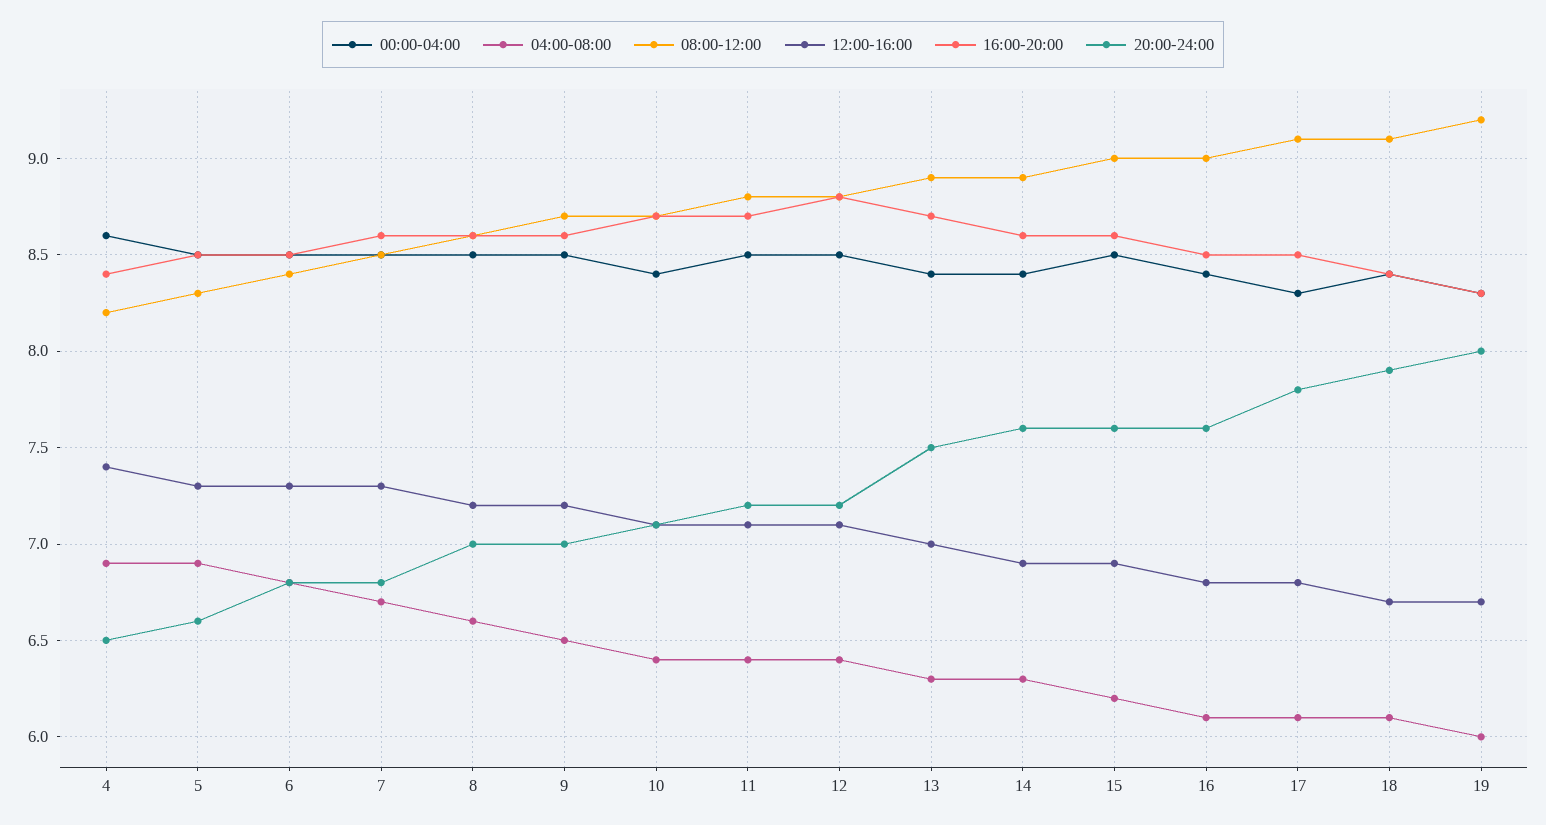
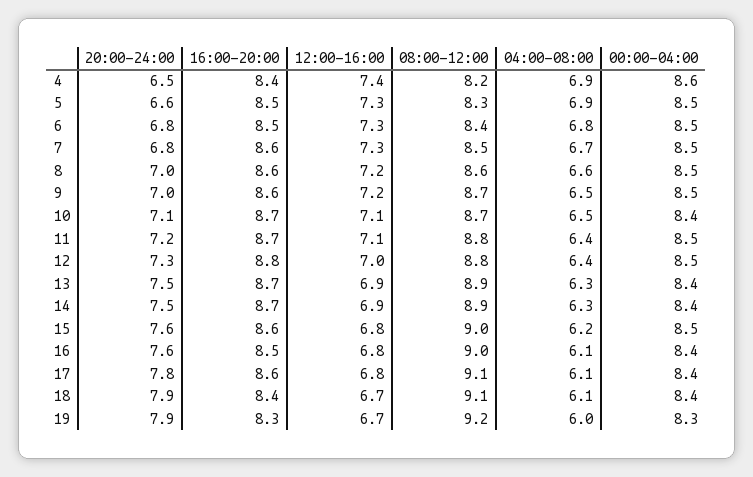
  {
    "00:00-04:00": {
      "4": 8.6,
      "5": 8.5,
      "6": 8.5,
      "7": 8.5,
      "8": 8.5,
      "9": 8.5,
      "10": 8.4,
      "11": 8.5,
      "12": 8.5,
      "13": 8.4,
      "14": 8.4,
      "15": 8.5,
      "16": 8.4,
-     "17": 8.3,
+     "17": 8.4,
      "18": 8.4,
      "19": 8.3
    },
    "04:00-08:00": {
      "4": 6.9,
      "5": 6.9,
      "6": 6.8,
      "7": 6.7,
      "8": 6.6,
      "9": 6.5,
-     "10": 6.4,
+     "10": 6.5,
      "11": 6.4,
      "12": 6.4,
      "13": 6.3,
      "14": 6.3,
      "15": 6.2,
      "16": 6.1,
      "17": 6.1,
      "18": 6.1,
      "19": 6
    },
    "08:00-12:00": {
      "4": 8.2,
      "5": 8.3,
      "6": 8.4,
      "7": 8.5,
      "8": 8.6,
      "9": 8.7,
      "10": 8.7,
      "11": 8.8,
      "12": 8.8,
      "13": 8.9,
      "14": 8.9,
      "15": 9,
      "16": 9,
      "17": 9.1,
      "18": 9.1,
      "19": 9.2
    },
    "12:00-16:00": {
      "4": 7.4,
      "5": 7.3,
      "6": 7.3,
      "7": 7.3,
      "8": 7.2,
      "9": 7.2,
      "10": 7.1,
      "11": 7.1,
-     "12": 7.1,
+     "12": 7,
-     "13": 7,
+     "13": 6.9,
      "14": 6.9,
-     "15": 6.9,
+     "15": 6.8,
      "16": 6.8,
      "17": 6.8,
      "18": 6.7,
      "19": 6.7
    },
    "16:00-20:00": {
      "4": 8.4,
      "5": 8.5,
      "6": 8.5,
      "7": 8.6,
      "8": 8.6,
      "9": 8.6,
      "10": 8.7,
      "11": 8.7,
      "12": 8.8,
      "13": 8.7,
-     "14": 8.6,
+     "14": 8.7,
      "15": 8.6,
      "16": 8.5,
-     "17": 8.5,
+     "17": 8.6,
      "18": 8.4,
      "19": 8.3
    },
    "20:00-24:00": {
      "4": 6.5,
      "5": 6.6,
      "6": 6.8,
      "7": 6.8,
      "8": 7,
      "9": 7,
      "10": 7.1,
      "11": 7.2,
-     "12": 7.2,
+     "12": 7.3,
      "13": 7.5,
-     "14": 7.6,
+     "14": 7.5,
      "15": 7.6,
      "16": 7.6,
      "17": 7.8,
      "18": 7.9,
-     "19": 8
+     "19": 7.9
    }
  }

